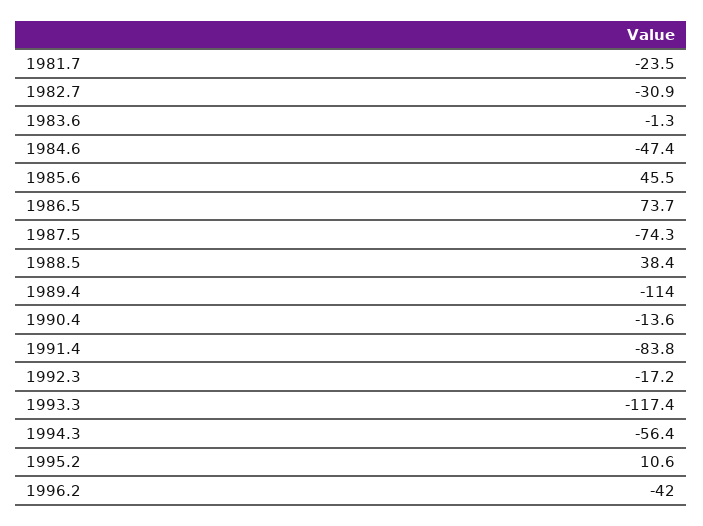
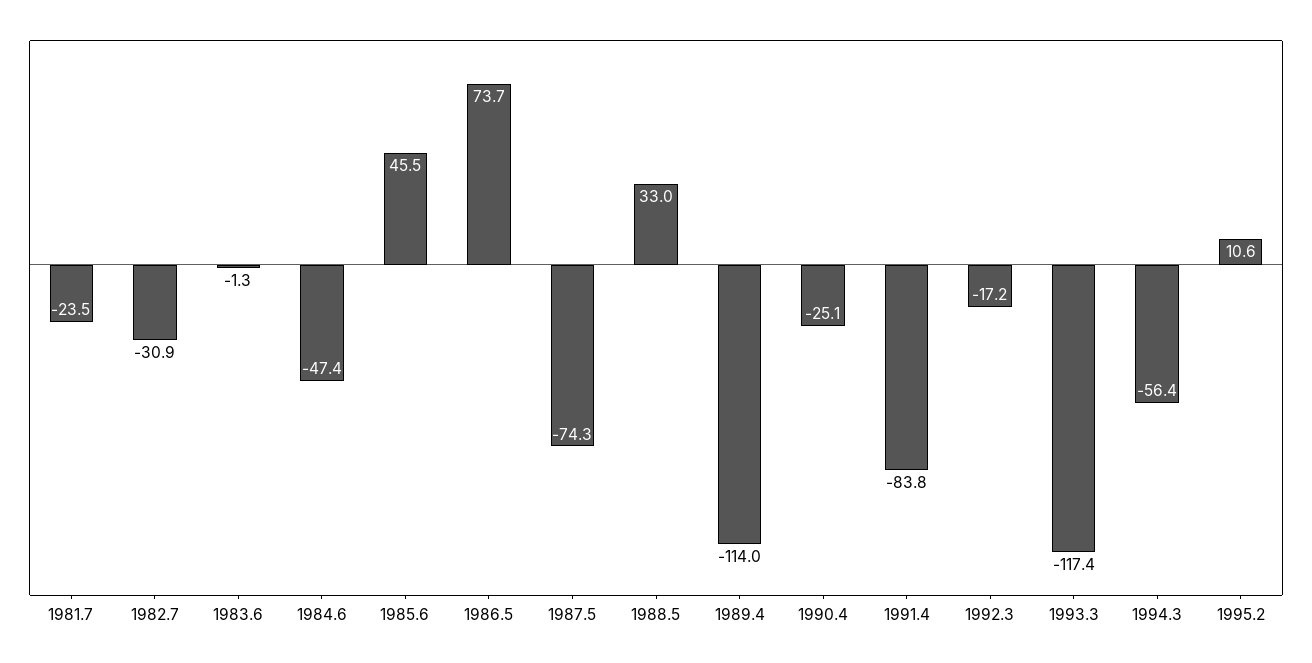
  {
    "1981.7": -23.5,
    "1982.7": -30.9,
    "1983.6": -1.3,
    "1984.6": -47.4,
    "1985.6": 45.5,
    "1986.5": 73.7,
    "1987.5": -74.3,
-   "1988.5": 38.4,
+   "1988.5": 33,
    "1989.4": -114,
-   "1990.4": -13.6,
+   "1990.4": -25.1,
    "1991.4": -83.8,
    "1992.3": -17.2,
    "1993.3": -117.4,
    "1994.3": -56.4,
-   "1995.2": 10.6,
+   "1995.2": 10.6
-   "1996.2": -42
  }

